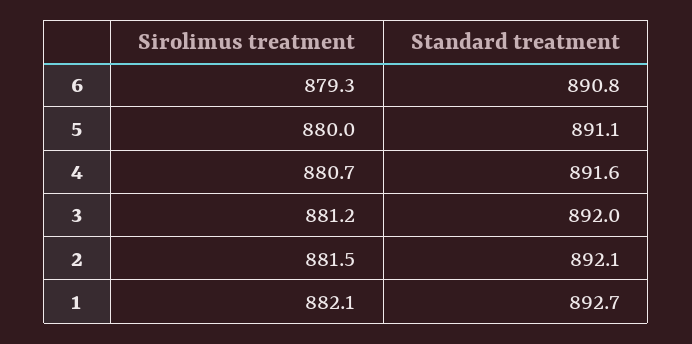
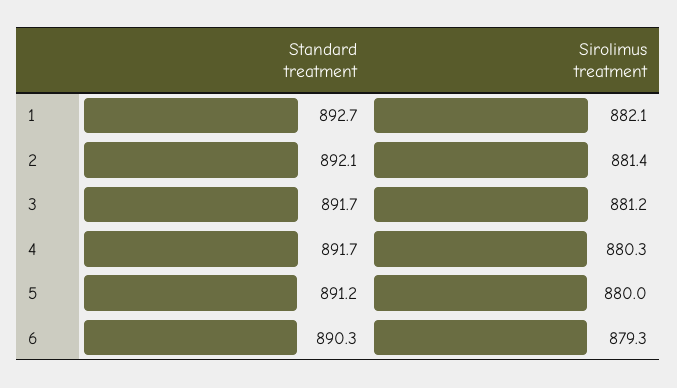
  {
    "Sirolimus treatment": {
      "6": 879.3,
      "5": 880,
-     "4": 880.7,
+     "4": 880.3,
      "3": 881.2,
-     "2": 881.5,
+     "2": 881.4,
      "1": 882.1
    },
    "Standard treatment": {
-     "6": 890.8,
+     "6": 890.3,
-     "5": 891.1,
+     "5": 891.2,
-     "4": 891.6,
+     "4": 891.7,
-     "3": 892,
+     "3": 891.7,
      "2": 892.1,
      "1": 892.7
    }
  }

